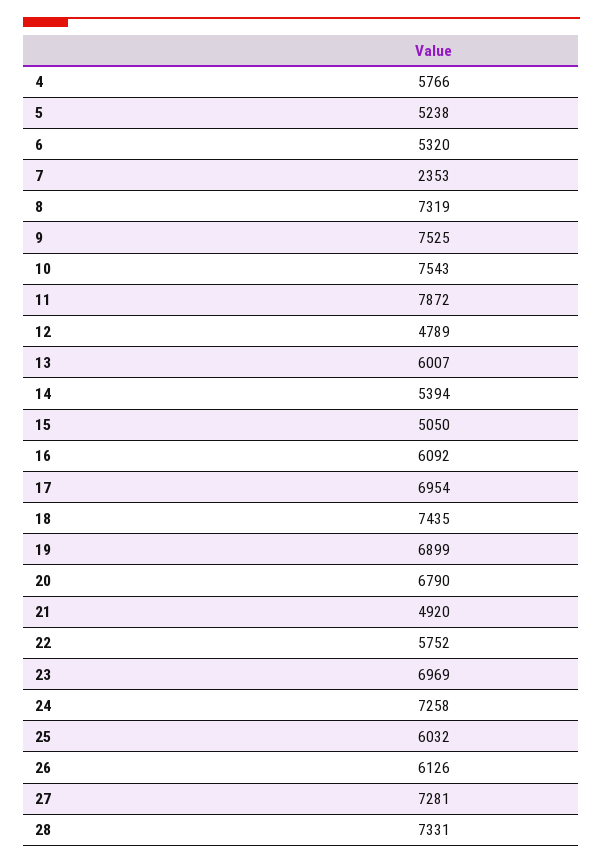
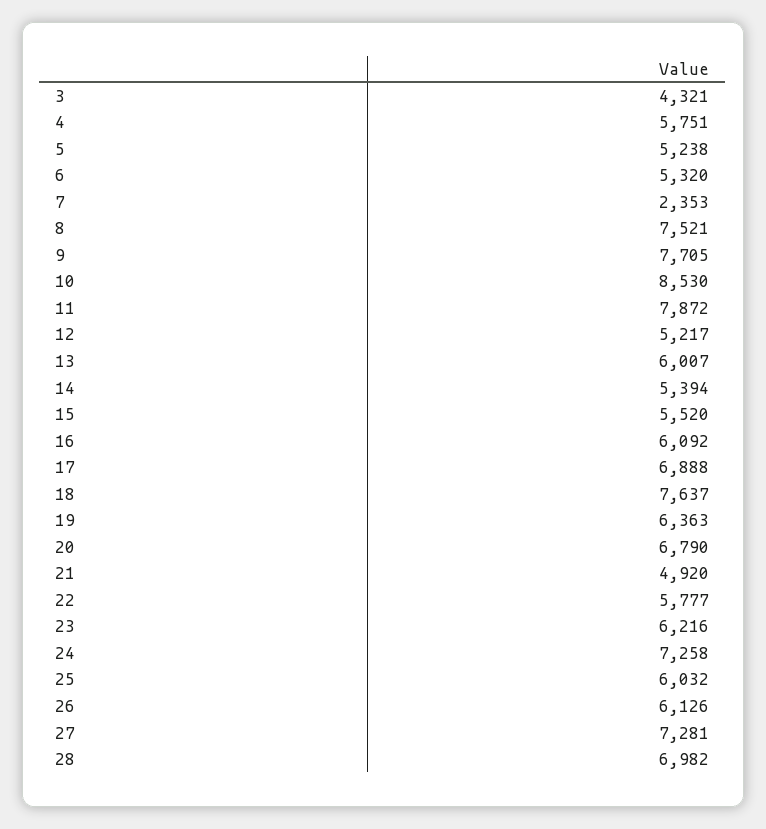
  {
-   "4": 5766,
+   "4": 5751,
    "5": 5238,
    "6": 5320,
    "7": 2353,
-   "8": 7319,
+   "8": 7521,
-   "9": 7525,
+   "9": 7705,
-   "10": 7543,
+   "10": 8530,
    "11": 7872,
-   "12": 4789,
+   "12": 5217,
    "13": 6007,
    "14": 5394,
-   "15": 5050,
+   "15": 5520,
    "16": 6092,
-   "17": 6954,
+   "17": 6888,
-   "18": 7435,
+   "18": 7637,
-   "19": 6899,
+   "19": 6363,
    "20": 6790,
    "21": 4920,
-   "22": 5752,
+   "22": 5777,
-   "23": 6969,
+   "23": 6216,
    "24": 7258,
    "25": 6032,
    "26": 6126,
    "27": 7281,
-   "28": 7331
+   "28": 6982,
+   "3": 4321
  }

